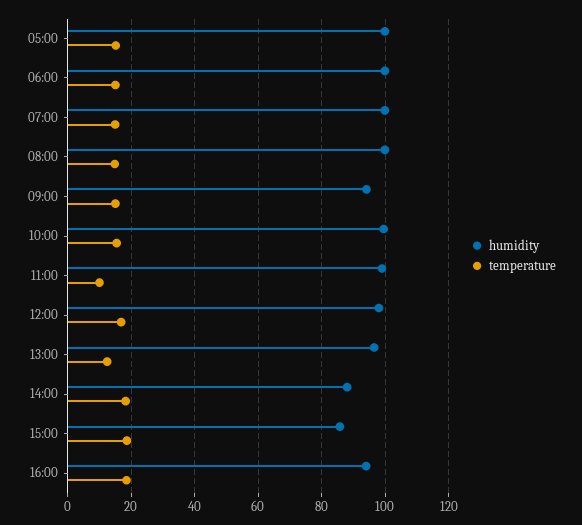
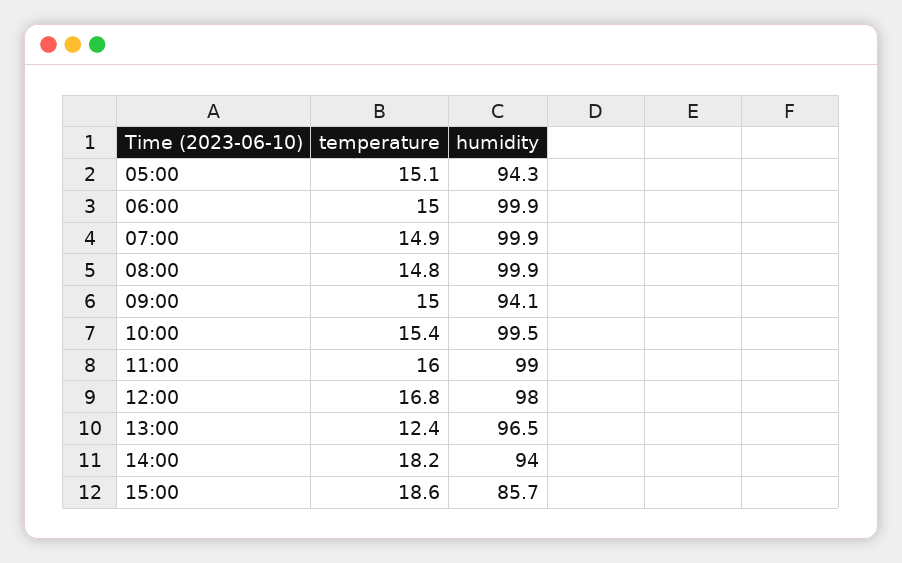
  {
    "humidity": {
-     "05:00": 100,
+     "05:00": 94.3,
      "06:00": 99.9,
      "07:00": 99.9,
      "08:00": 99.9,
      "09:00": 94.1,
      "10:00": 99.5,
      "11:00": 99,
      "12:00": 98,
      "13:00": 96.5,
-     "14:00": 88,
+     "14:00": 94,
-     "15:00": 85.7,
+     "15:00": 85.7
-     "16:00": 94
    },
    "temperature": {
      "05:00": 15.1,
      "06:00": 15,
      "07:00": 14.9,
      "08:00": 14.8,
      "09:00": 15,
      "10:00": 15.4,
-     "11:00": 10,
+     "11:00": 16,
      "12:00": 16.8,
      "13:00": 12.4,
      "14:00": 18.2,
-     "15:00": 18.6,
+     "15:00": 18.6
-     "16:00": 18
    }
  }

